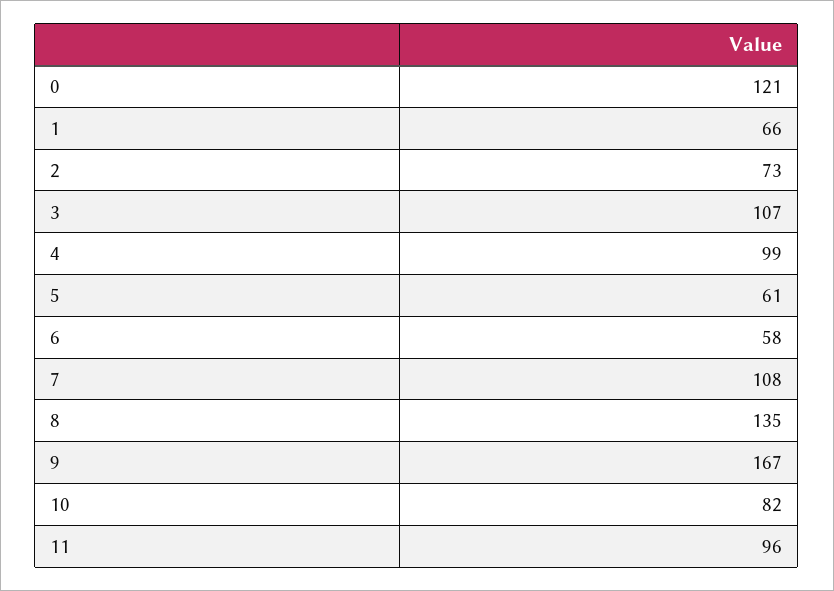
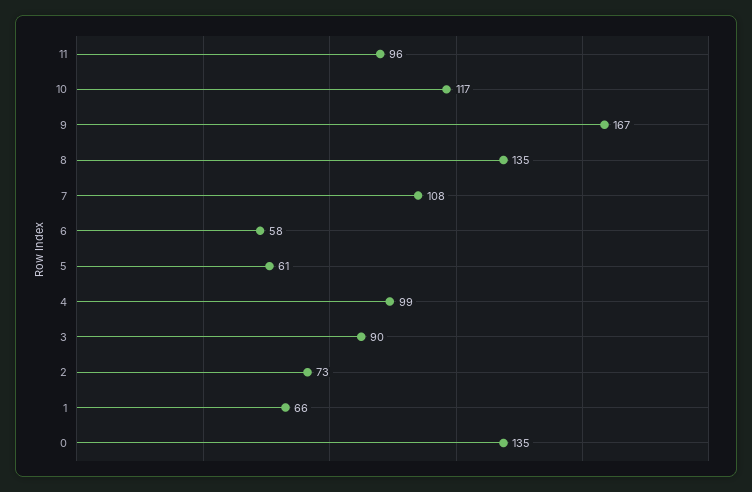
  {
-   "0": 121,
+   "0": 135,
    "1": 66,
    "2": 73,
-   "3": 107,
+   "3": 90,
    "4": 99,
    "5": 61,
    "6": 58,
    "7": 108,
    "8": 135,
    "9": 167,
-   "10": 82,
+   "10": 117,
    "11": 96
  }

